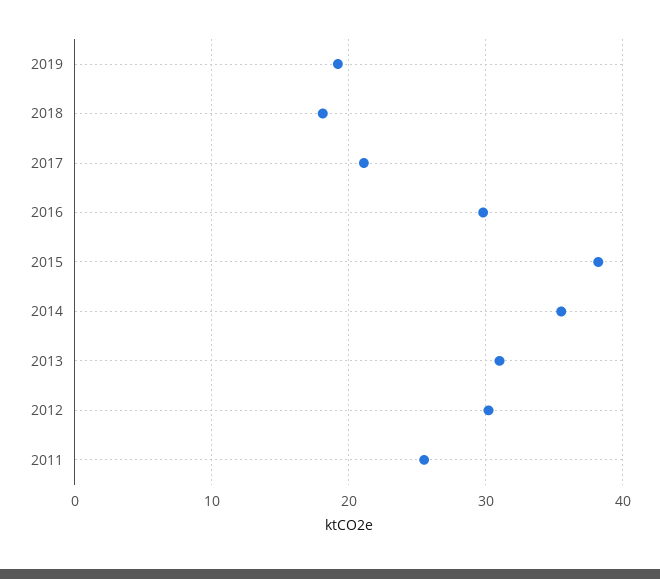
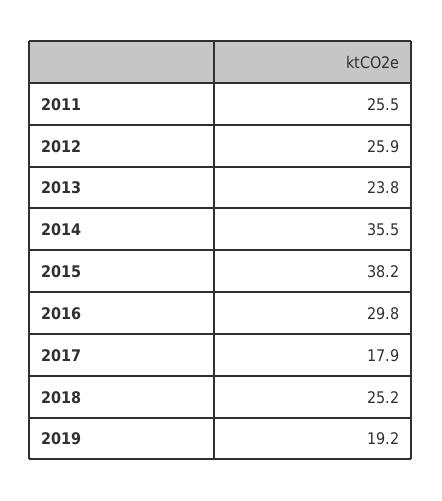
  {
    "2019": 19.2,
-   "2018": 18,
+   "2018": 25.2,
-   "2017": 21,
+   "2017": 17.9,
    "2016": 29.8,
    "2015": 38.2,
    "2014": 35.5,
-   "2013": 31,
+   "2013": 23.8,
-   "2012": 30,
+   "2012": 25.9,
    "2011": 25.5
  }

